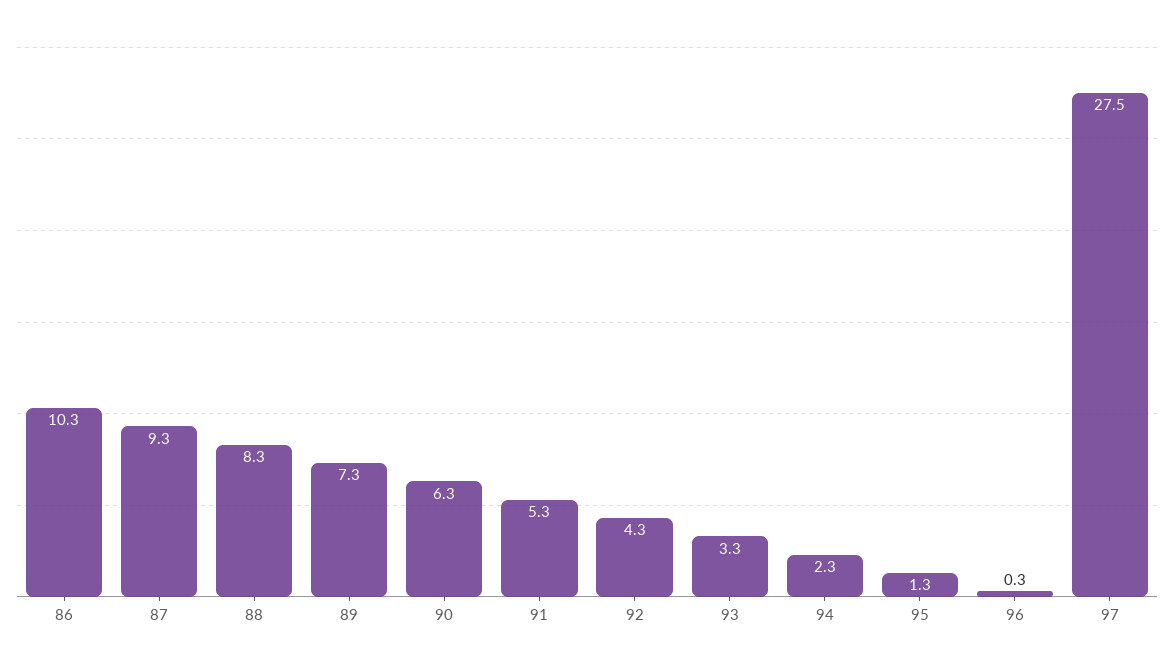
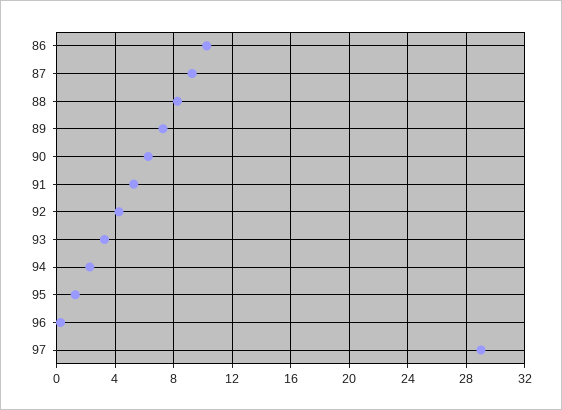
  {
    "86": 10.3,
    "87": 9.3,
    "88": 8.3,
    "89": 7.3,
    "90": 6.3,
    "91": 5.3,
    "92": 4.3,
    "93": 3.3,
    "94": 2.3,
    "95": 1.3,
    "96": 0.3,
-   "97": 27.5
+   "97": 29
  }

